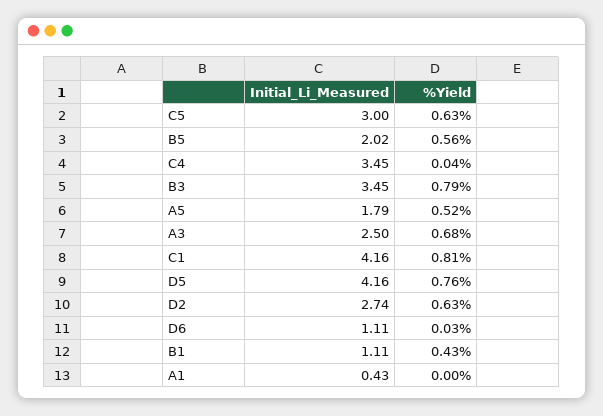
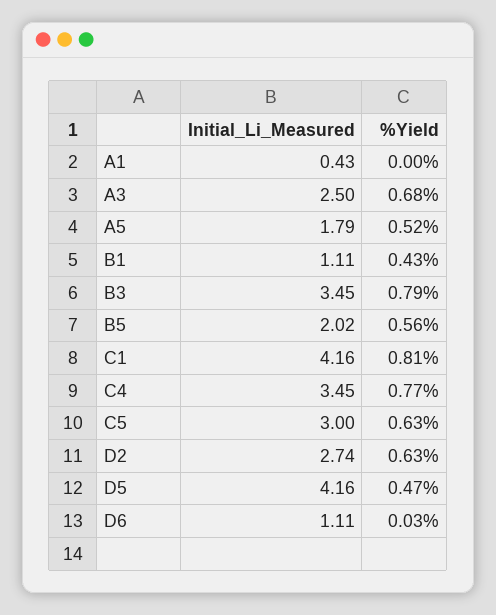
  {
    "Initial_Li_Measured": {
      "C5": 3,
      "B5": 2.02,
      "C4": 3.45,
      "B3": 3.45,
      "A5": 1.79,
      "A3": 2.5,
      "C1": 4.16,
      "D5": 4.16,
      "D2": 2.74,
      "D6": 1.11,
      "B1": 1.11,
      "A1": 0.43
    },
    "%Yield": {
      "C5": 0.63,
      "B5": 0.56,
-     "C4": 0.04,
+     "C4": 0.77,
      "B3": 0.79,
      "A5": 0.52,
      "A3": 0.68,
      "C1": 0.81,
-     "D5": 0.76,
+     "D5": 0.47,
      "D2": 0.63,
      "D6": 0.03,
      "B1": 0.43,
      "A1": 0
    }
  }

